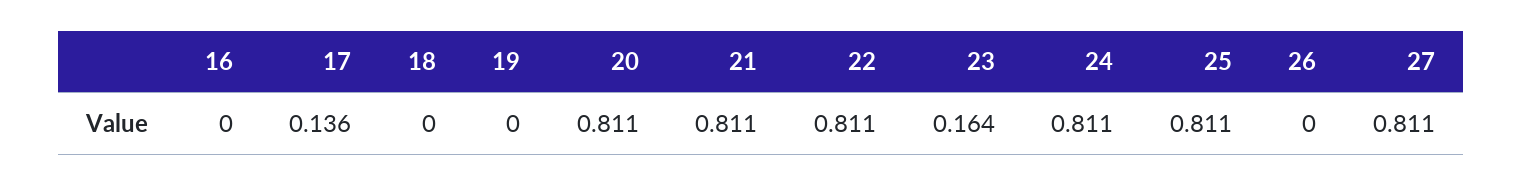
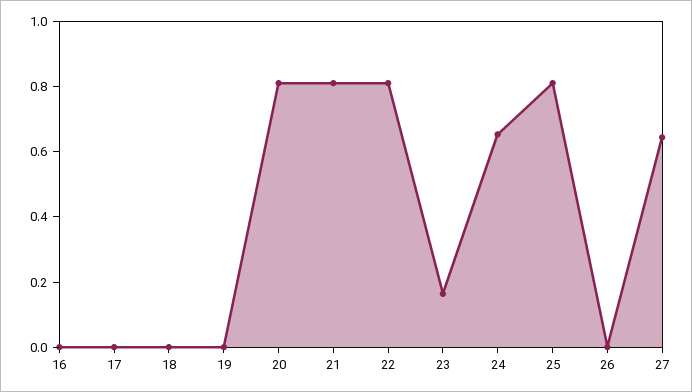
  {
    "16": 0,
-   "17": 0.136,
+   "17": 0,
    "18": 0,
    "19": 0,
    "20": 0.811,
    "21": 0.811,
    "22": 0.811,
    "23": 0.164,
-   "24": 0.811,
+   "24": 0.65,
    "25": 0.811,
    "26": 0,
-   "27": 0.811
+   "27": 0.65
  }

